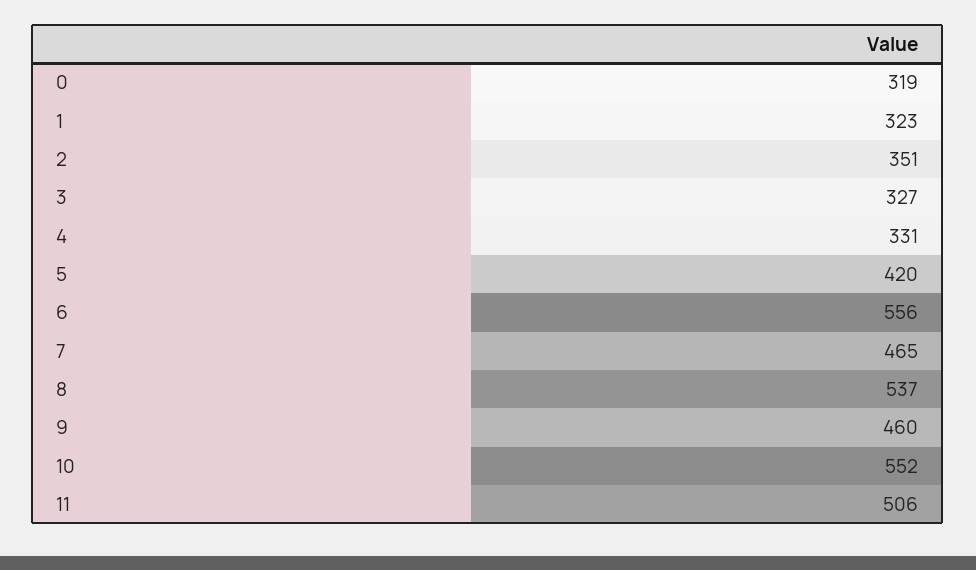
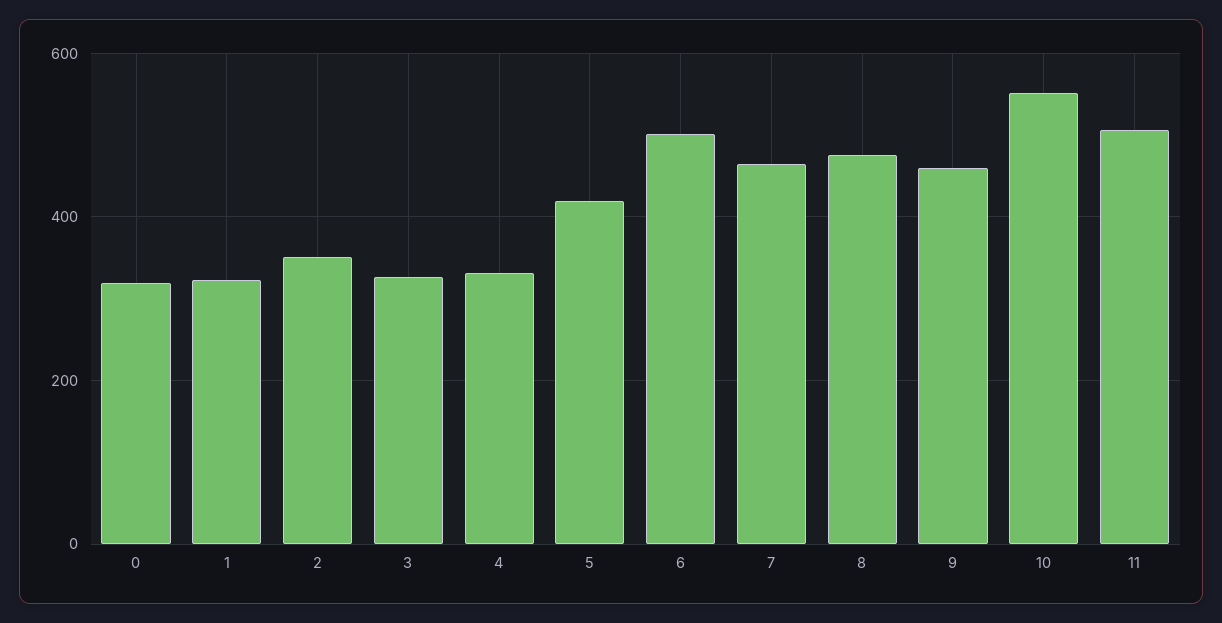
  {
    "0": 319,
    "1": 323,
    "2": 351,
    "3": 327,
    "4": 331,
    "5": 420,
-   "6": 556,
+   "6": 500,
    "7": 465,
-   "8": 537,
+   "8": 480,
    "9": 460,
    "10": 552,
    "11": 506
  }

